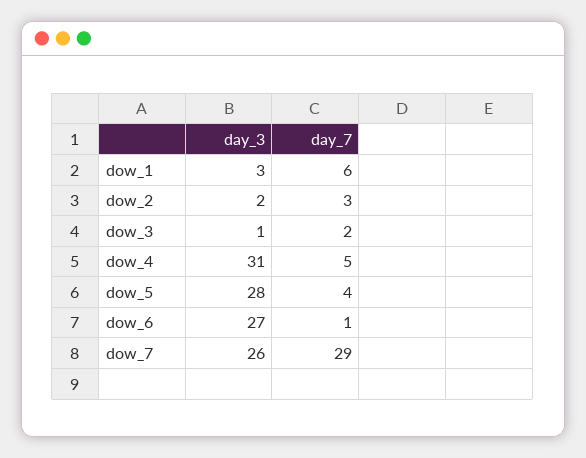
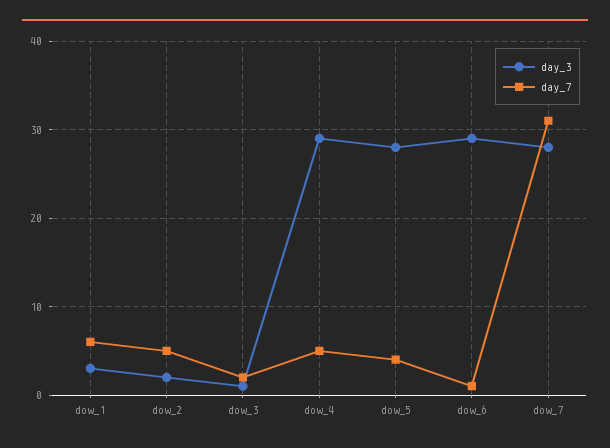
  {
    "day_3": {
      "dow_1": 3,
      "dow_2": 2,
      "dow_3": 1,
-     "dow_4": 31,
+     "dow_4": 29,
      "dow_5": 28,
-     "dow_6": 27,
+     "dow_6": 29,
-     "dow_7": 26
+     "dow_7": 28
    },
    "day_7": {
      "dow_1": 6,
-     "dow_2": 3,
+     "dow_2": 5,
      "dow_3": 2,
      "dow_4": 5,
      "dow_5": 4,
      "dow_6": 1,
-     "dow_7": 29
+     "dow_7": 31
    }
  }

